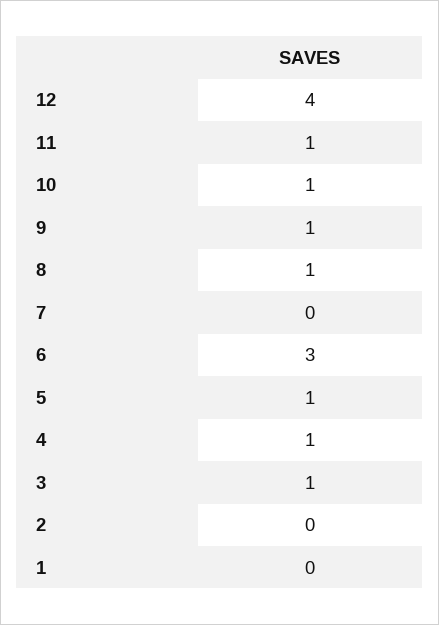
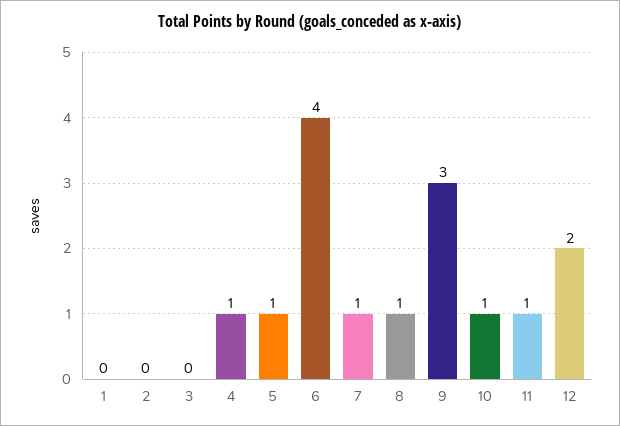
  {
-   "12": 4,
+   "12": 2,
    "11": 1,
    "10": 1,
-   "9": 1,
+   "9": 3,
    "8": 1,
-   "7": 0,
+   "7": 1,
-   "6": 3,
+   "6": 4,
    "5": 1,
    "4": 1,
-   "3": 1,
+   "3": 0,
    "2": 0,
    "1": 0
  }

